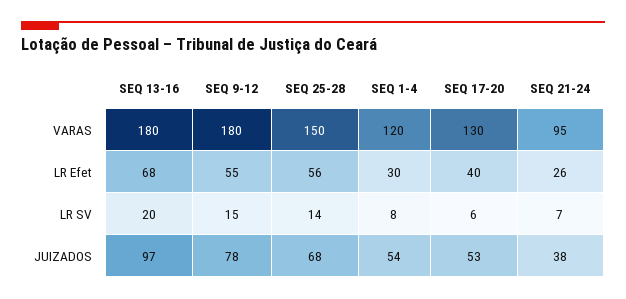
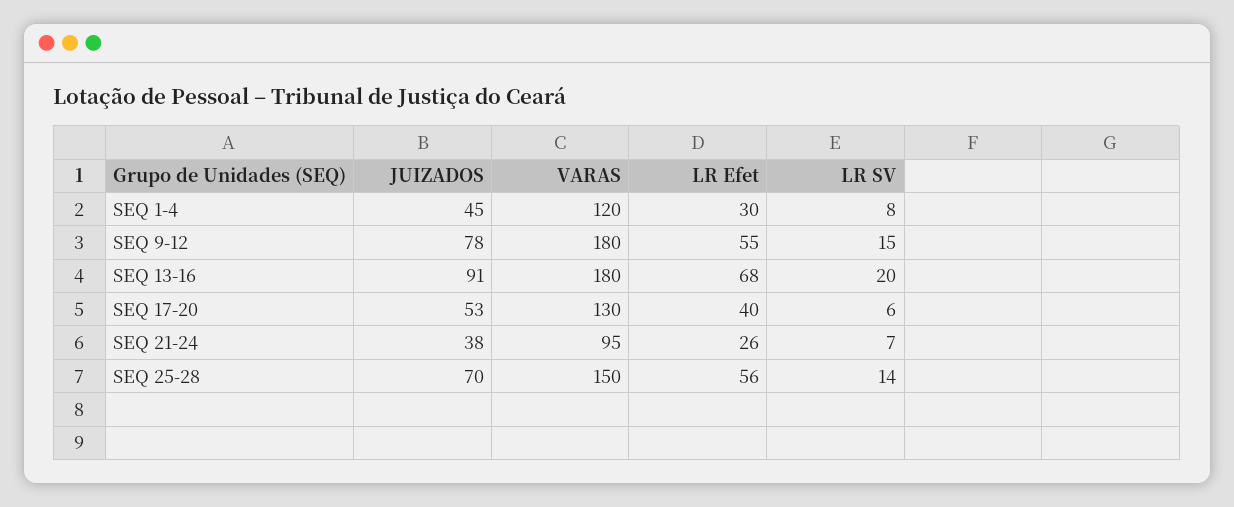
  {
    "SEQ 13-16": {
      "VARAS": 180,
      "LR Efet": 68,
      "LR SV": 20,
-     "JUIZADOS": 97
+     "JUIZADOS": 91
    },
    "SEQ 9-12": {
      "VARAS": 180,
      "LR Efet": 55,
      "LR SV": 15,
      "JUIZADOS": 78
    },
    "SEQ 25-28": {
      "VARAS": 150,
      "LR Efet": 56,
      "LR SV": 14,
-     "JUIZADOS": 68
+     "JUIZADOS": 70
    },
    "SEQ 1-4": {
      "VARAS": 120,
      "LR Efet": 30,
      "LR SV": 8,
-     "JUIZADOS": 54
+     "JUIZADOS": 45
    },
    "SEQ 17-20": {
      "VARAS": 130,
      "LR Efet": 40,
      "LR SV": 6,
      "JUIZADOS": 53
    },
    "SEQ 21-24": {
      "VARAS": 95,
      "LR Efet": 26,
      "LR SV": 7,
      "JUIZADOS": 38
    }
  }

